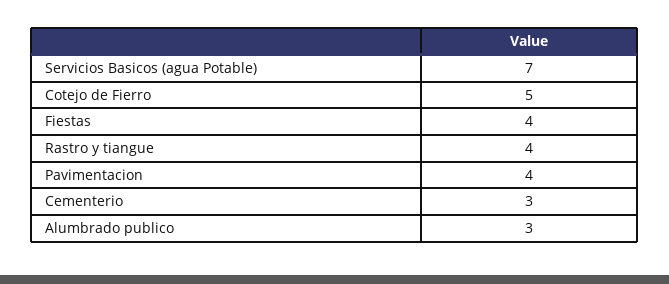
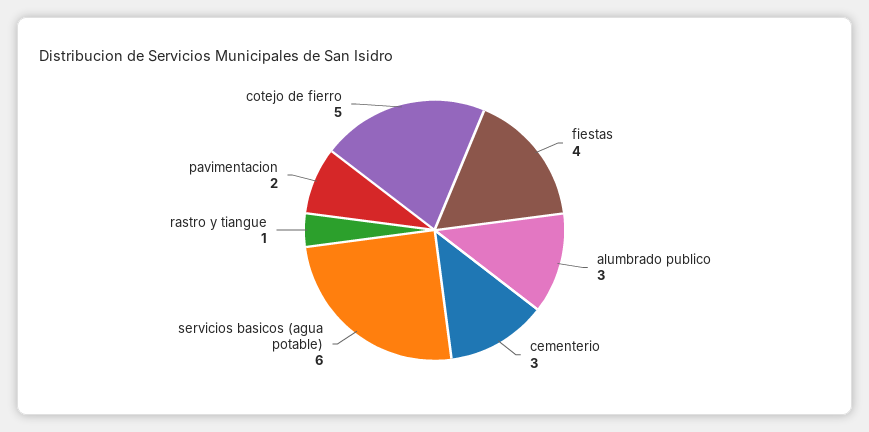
  {
-   "Servicios Basicos (agua Potable)": 7,
+   "Servicios Basicos (agua Potable)": 6,
    "Cotejo de Fierro": 5,
    "Fiestas": 4,
-   "Rastro y tiangue": 4,
+   "Rastro y tiangue": 1,
-   "Pavimentacion": 4,
+   "Pavimentacion": 2,
    "Cementerio": 3,
    "Alumbrado publico": 3
  }

